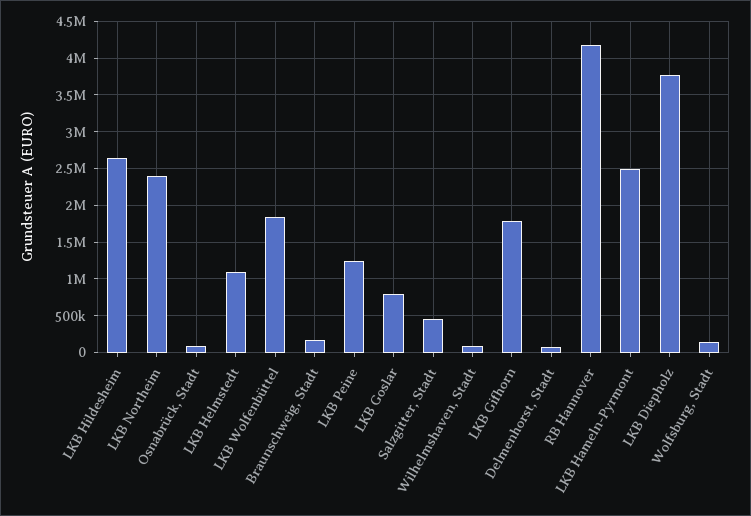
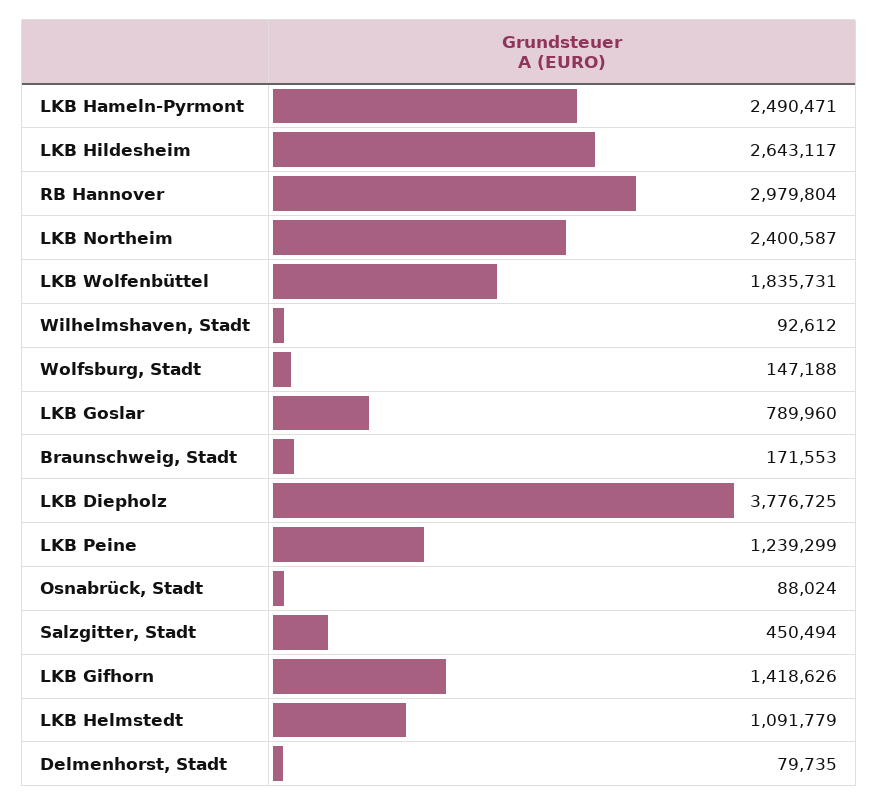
  {
    "LKB Hildesheim": 2643117,
    "LKB Northeim": 2400587,
    "Osnabrück, Stadt": 88024,
    "LKB Helmstedt": 1091779,
    "LKB Wolfenbüttel": 1835731,
    "Braunschweig, Stadt": 171553,
    "LKB Peine": 1239299,
    "LKB Goslar": 789960,
    "Salzgitter, Stadt": 450494,
    "Wilhelmshaven, Stadt": 92612,
-   "LKB Gifhorn": 1800000,
+   "LKB Gifhorn": 1418626,
    "Delmenhorst, Stadt": 79735,
-   "RB Hannover": 4200000,
+   "RB Hannover": 2979804,
    "LKB Hameln-Pyrmont": 2490471,
    "LKB Diepholz": 3776725,
    "Wolfsburg, Stadt": 147188
  }

